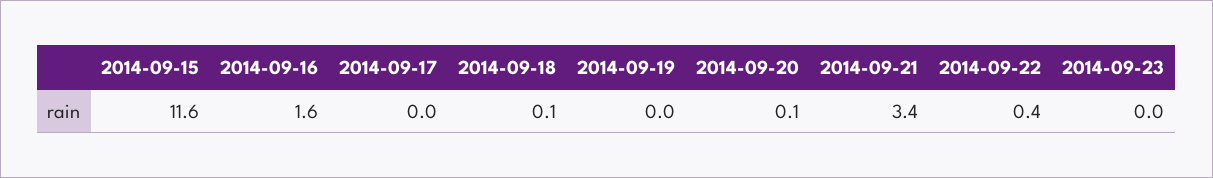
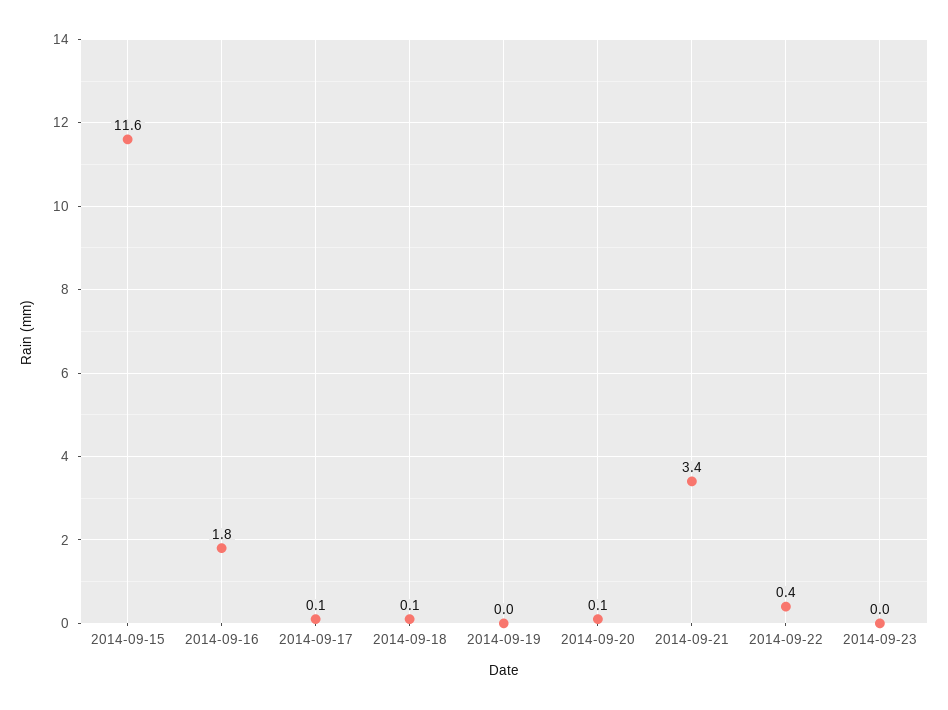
  {
    "2014-09-15": 11.6,
-   "2014-09-16": 1.6,
+   "2014-09-16": 1.8,
-   "2014-09-17": 0,
+   "2014-09-17": 0.1,
    "2014-09-18": 0.1,
    "2014-09-19": 0,
    "2014-09-20": 0.1,
    "2014-09-21": 3.4,
    "2014-09-22": 0.4,
    "2014-09-23": 0
  }

